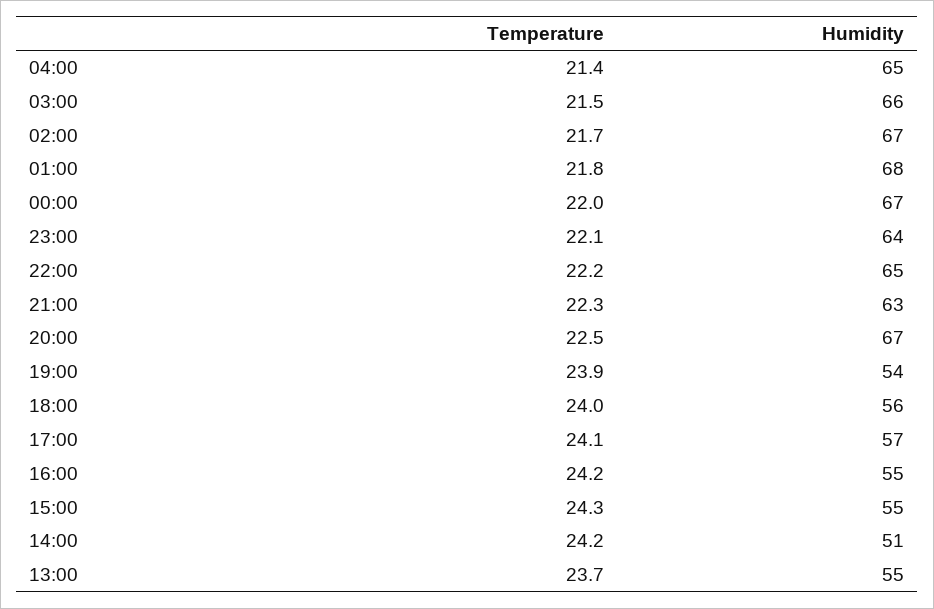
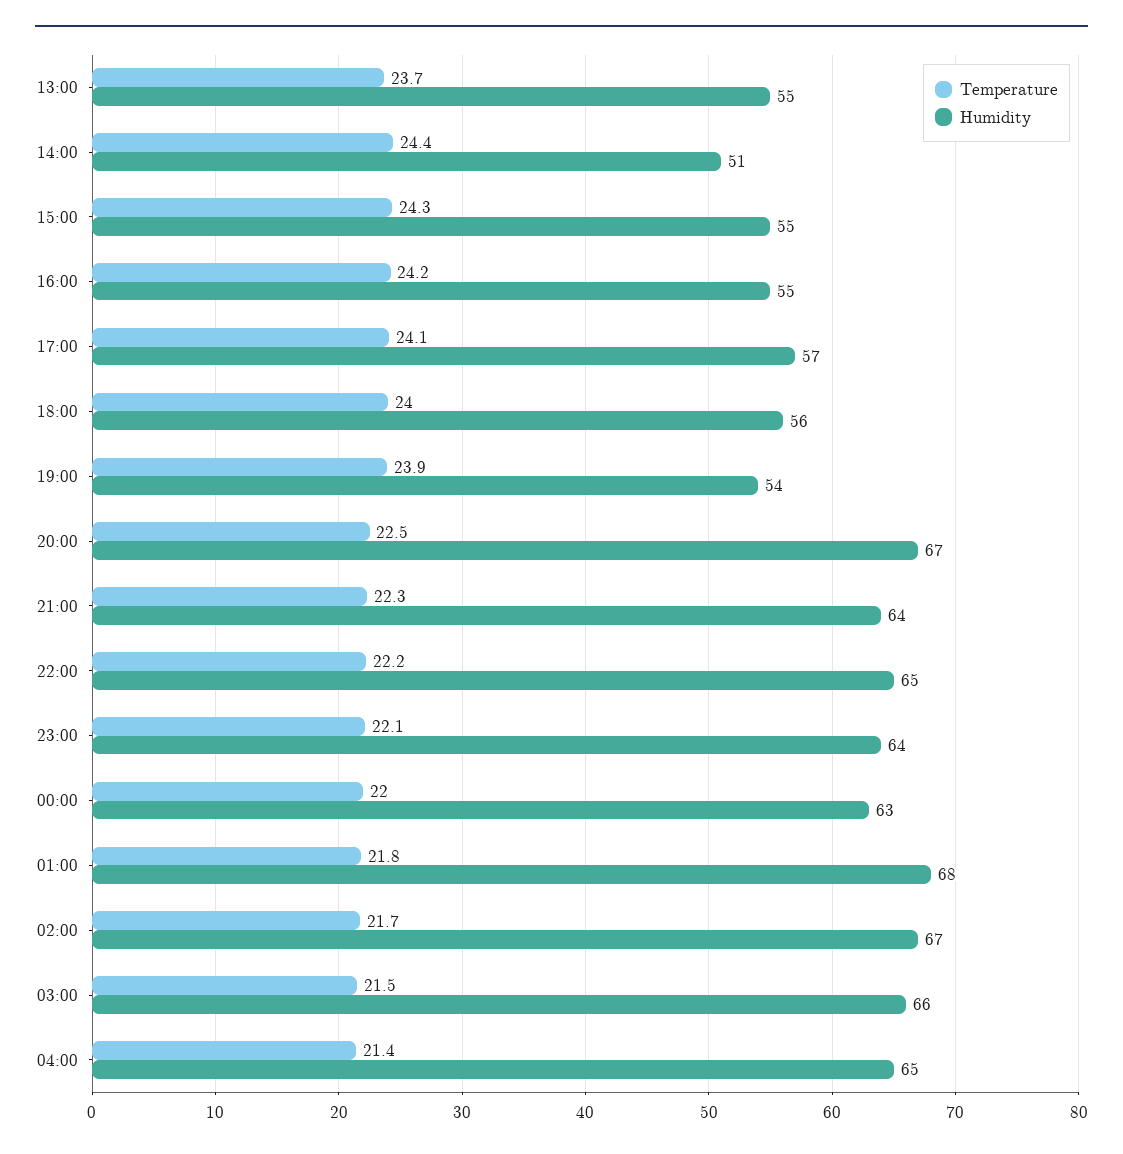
  {
    "Temperature": {
      "04:00": 21.4,
      "03:00": 21.5,
      "02:00": 21.7,
      "01:00": 21.8,
      "00:00": 22,
      "23:00": 22.1,
      "22:00": 22.2,
      "21:00": 22.3,
      "20:00": 22.5,
      "19:00": 23.9,
      "18:00": 24,
      "17:00": 24.1,
      "16:00": 24.2,
      "15:00": 24.3,
-     "14:00": 24.2,
+     "14:00": 24.4,
      "13:00": 23.7
    },
    "Humidity": {
      "04:00": 65,
      "03:00": 66,
      "02:00": 67,
      "01:00": 68,
-     "00:00": 67,
+     "00:00": 63,
      "23:00": 64,
      "22:00": 65,
-     "21:00": 63,
+     "21:00": 64,
      "20:00": 67,
      "19:00": 54,
      "18:00": 56,
      "17:00": 57,
      "16:00": 55,
      "15:00": 55,
      "14:00": 51,
      "13:00": 55
    }
  }

